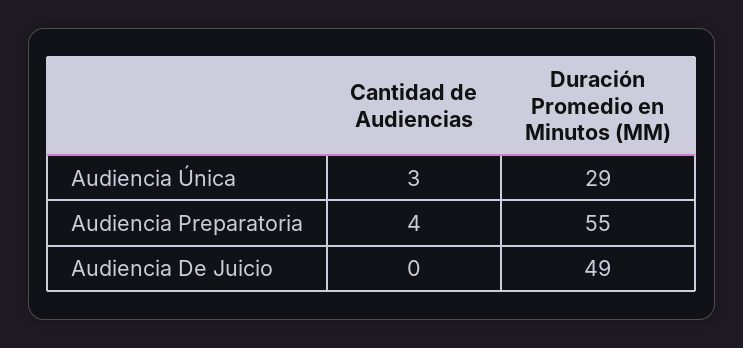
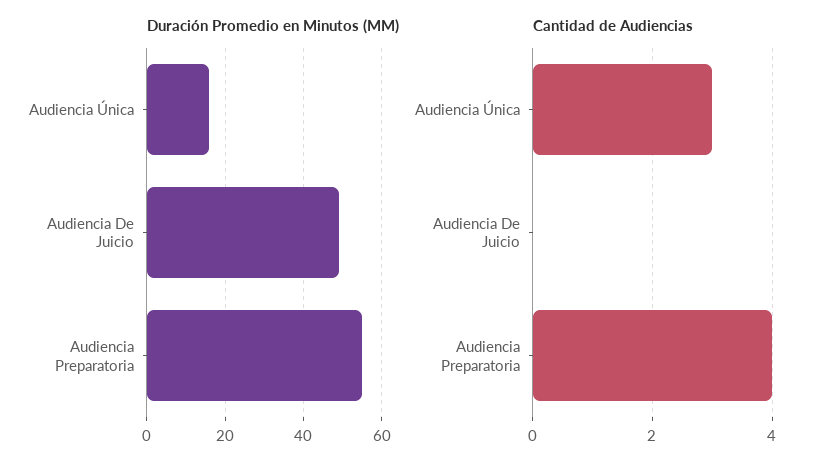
  {
    "Cantidad de Audiencias": {
      "Audiencia Única": 3,
      "Audiencia Preparatoria": 4,
      "Audiencia De Juicio": 0
    },
    "Duración Promedio en Minutos (MM)": {
-     "Audiencia Única": 29,
+     "Audiencia Única": 15,
      "Audiencia Preparatoria": 55,
      "Audiencia De Juicio": 49
    }
  }

